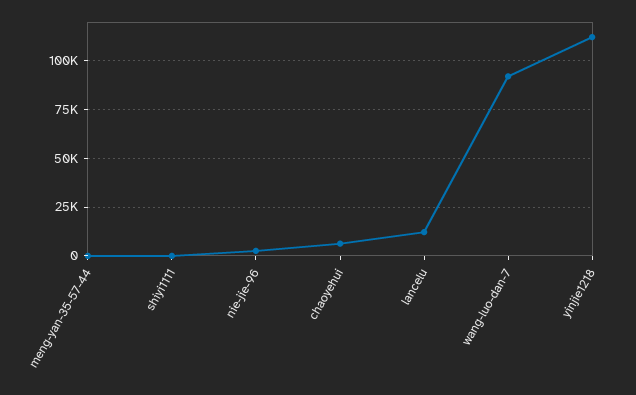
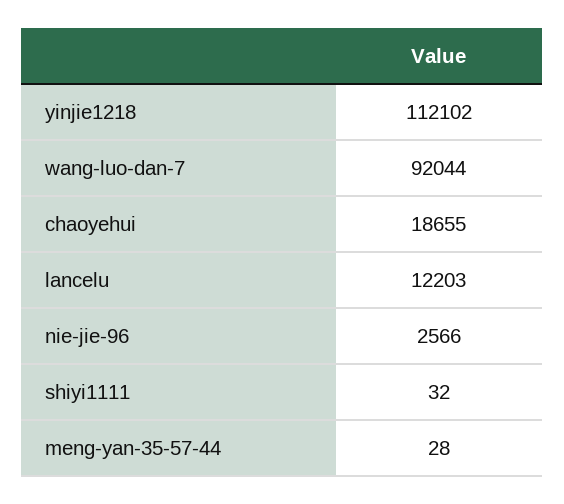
  {
    "meng-yan-35-57-44": 28,
    "shiyi1111": 32,
    "nie-jie-96": 2566,
-   "chaoyehui": 5000,
+   "chaoyehui": 18655,
    "lancelu": 12203,
    "wang-luo-dan-7": 92044,
    "yinjie1218": 112102
  }

